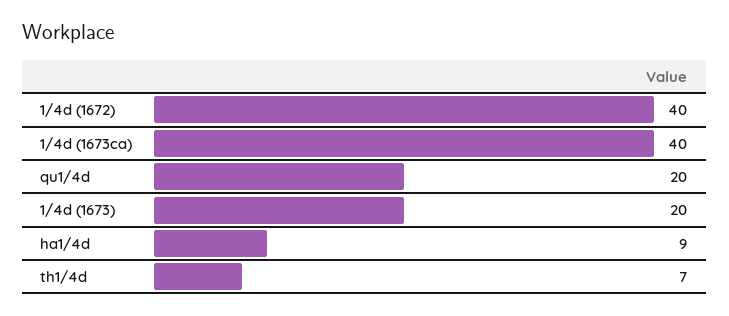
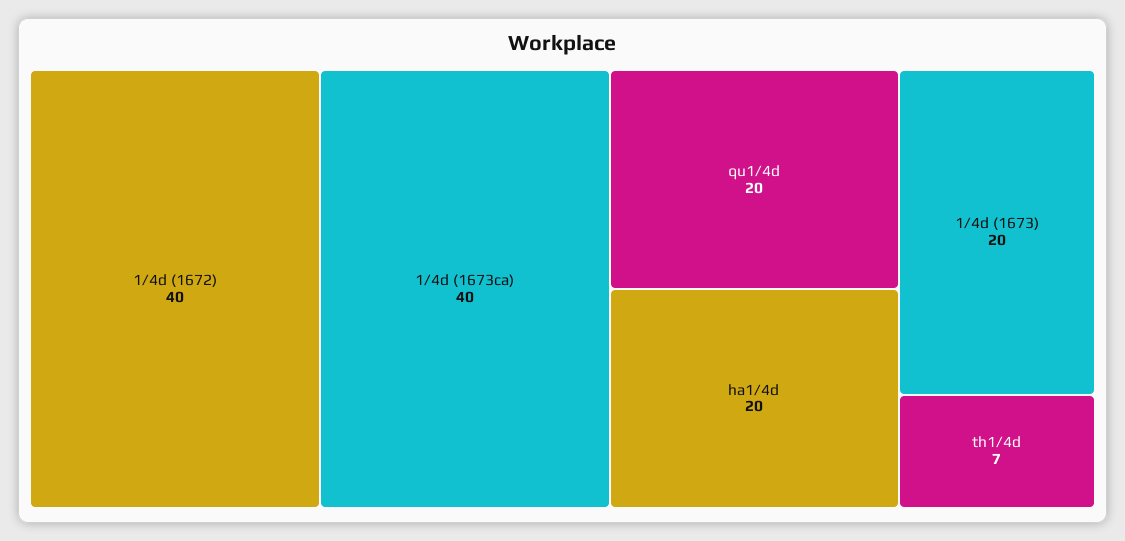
  {
    "1/4d (1672)": 40,
    "1/4d (1673ca)": 40,
    "qu1/4d": 20,
    "1/4d (1673)": 20,
-   "ha1/4d": 9,
+   "ha1/4d": 20,
    "th1/4d": 7
  }

